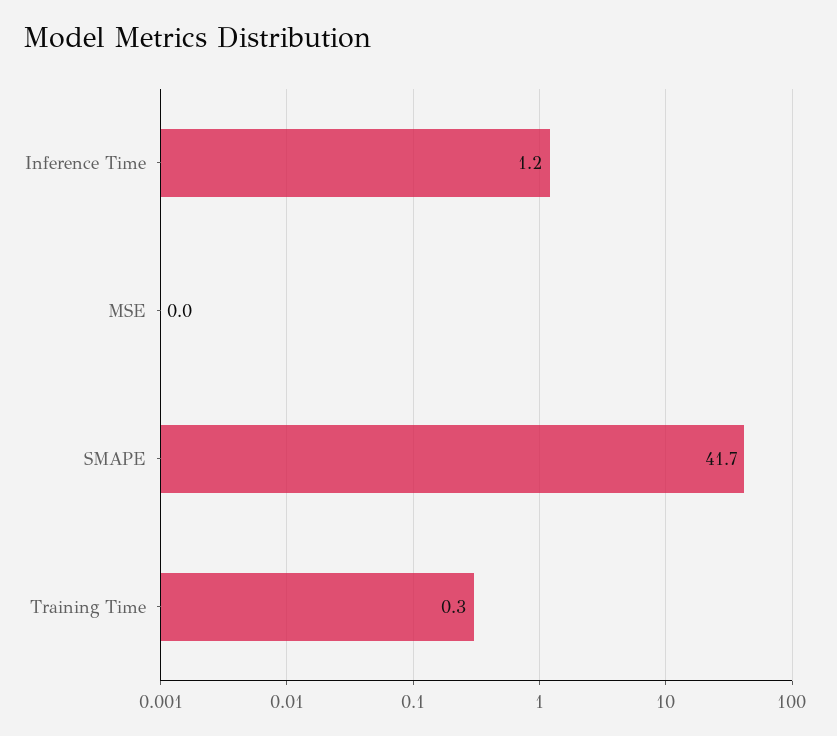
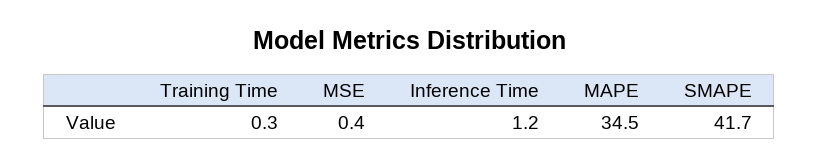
  {
    "Inference Time": 1.2,
-   "MSE": 0,
+   "MSE": 0.4,
    "SMAPE": 41.7,
-   "Training Time": 0.3
+   "Training Time": 0.3,
+   "MAPE": 34.5
  }

